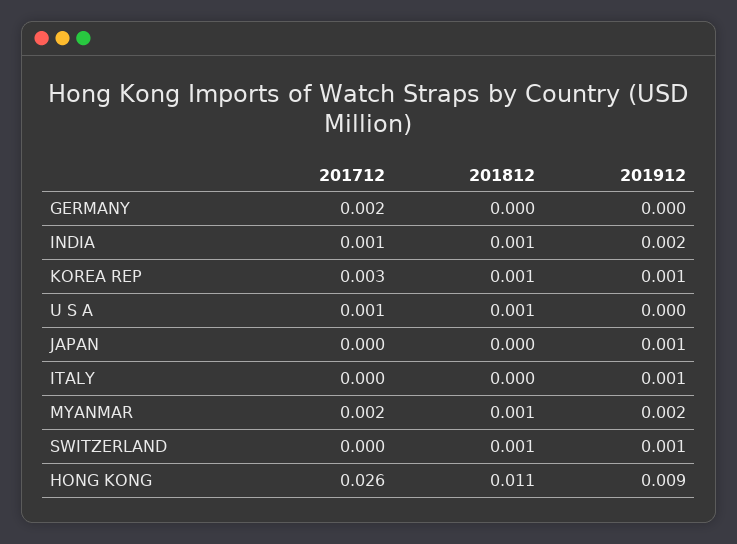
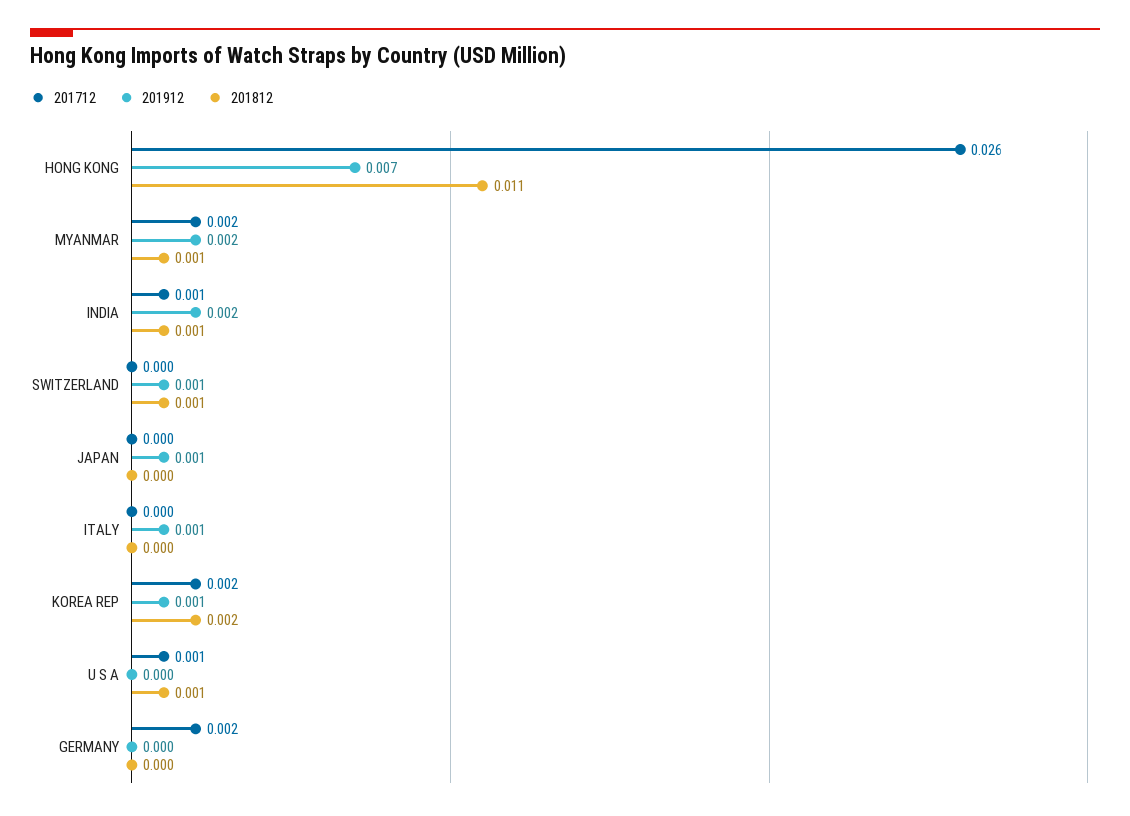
  {
    "201712": {
      "GERMANY": 0.002,
      "INDIA": 0.001,
-     "KOREA REP": 0.003,
+     "KOREA REP": 0.002,
      "U S A": 0.001,
      "JAPAN": 0,
      "ITALY": 0,
      "MYANMAR": 0.002,
      "SWITZERLAND": 0,
      "HONG KONG": 0.026
    },
    "201812": {
      "GERMANY": 0,
      "INDIA": 0.001,
-     "KOREA REP": 0.001,
+     "KOREA REP": 0.002,
      "U S A": 0.001,
      "JAPAN": 0,
      "ITALY": 0,
      "MYANMAR": 0.001,
      "SWITZERLAND": 0.001,
      "HONG KONG": 0.011
    },
    "201912": {
      "GERMANY": 0,
      "INDIA": 0.002,
      "KOREA REP": 0.001,
      "U S A": 0,
      "JAPAN": 0.001,
      "ITALY": 0.001,
      "MYANMAR": 0.002,
      "SWITZERLAND": 0.001,
-     "HONG KONG": 0.009
+     "HONG KONG": 0.007
    }
  }

